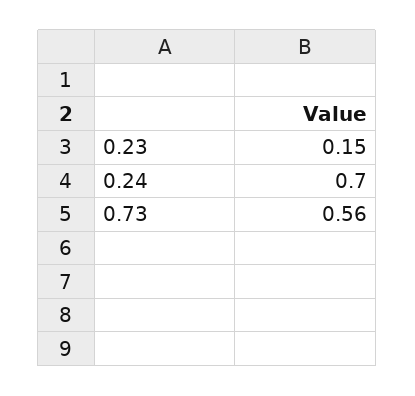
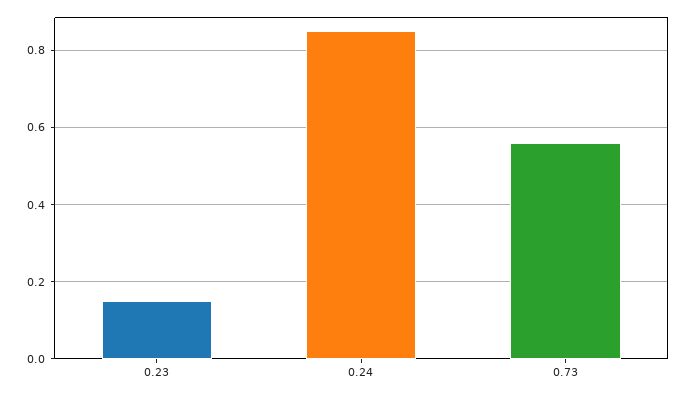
  {
    "0.23": 0.15,
-   "0.24": 0.7,
+   "0.24": 0.85,
    "0.73": 0.56
  }

